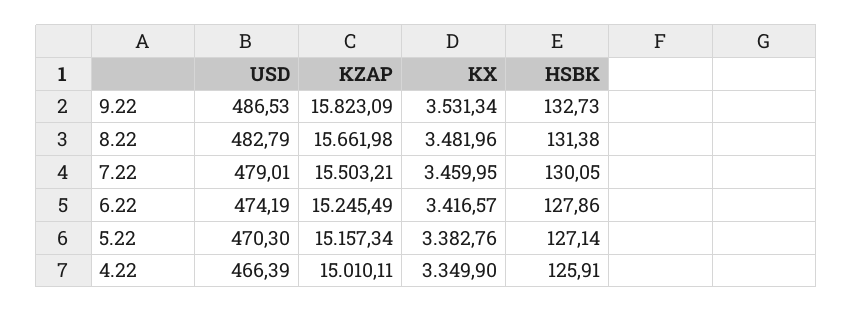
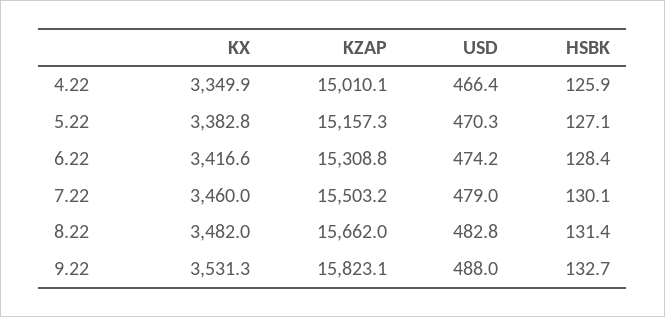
  {
    "USD": {
-     "9.22": 486.53,
+     "9.22": 488,
      "8.22": 482.79,
      "7.22": 479.01,
      "6.22": 474.19,
      "5.22": 470.3,
      "4.22": 466.39
    },
    "KZAP": {
      "9.22": 15823.09,
      "8.22": 15661.98,
      "7.22": 15503.21,
-     "6.22": 15245.49,
+     "6.22": 15308.8,
      "5.22": 15157.34,
      "4.22": 15010.11
    },
    "KX": {
      "9.22": 3531.34,
      "8.22": 3481.96,
      "7.22": 3459.95,
      "6.22": 3416.57,
      "5.22": 3382.76,
      "4.22": 3349.9
    },
    "HSBK": {
      "9.22": 132.73,
      "8.22": 131.38,
      "7.22": 130.05,
-     "6.22": 127.86,
+     "6.22": 128.4,
      "5.22": 127.14,
      "4.22": 125.91
    }
  }

